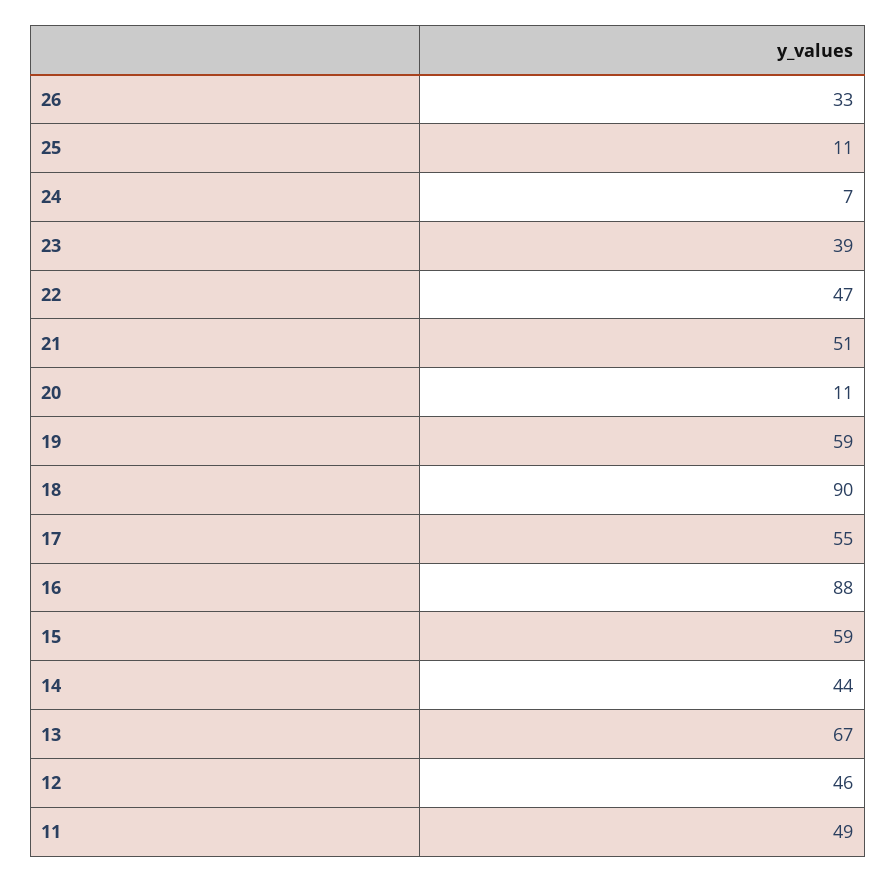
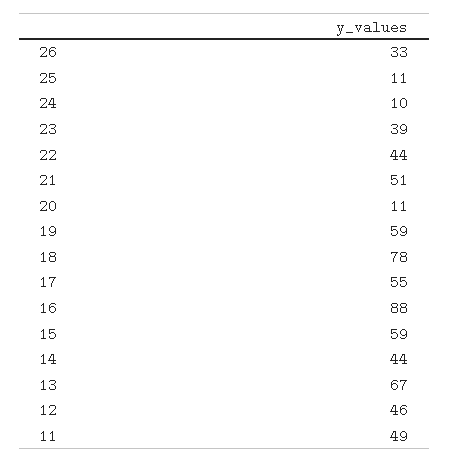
  {
    "26": 33,
    "25": 11,
-   "24": 7,
+   "24": 10,
    "23": 39,
-   "22": 47,
+   "22": 44,
    "21": 51,
    "20": 11,
    "19": 59,
-   "18": 90,
+   "18": 78,
    "17": 55,
    "16": 88,
    "15": 59,
    "14": 44,
    "13": 67,
    "12": 46,
    "11": 49
  }

